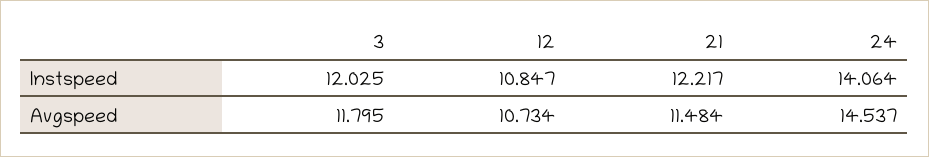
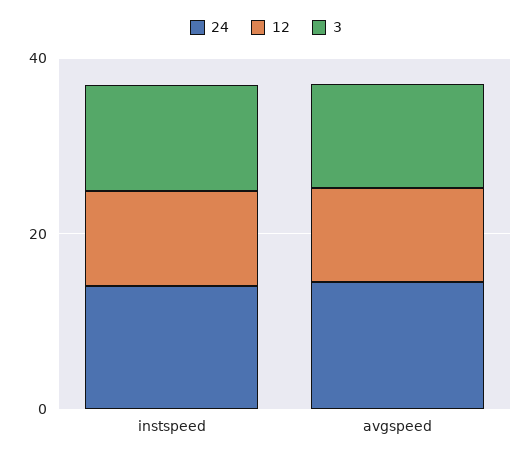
  {
    "3": {
      "Instspeed": 12.025,
      "Avgspeed": 11.795
    },
    "12": {
      "Instspeed": 10.847,
      "Avgspeed": 10.734
    },
-   "21": {
-     "Instspeed": 12.217,
-     "Avgspeed": 11.484
-   },
    "24": {
      "Instspeed": 14.064,
      "Avgspeed": 14.537
    }
  }

